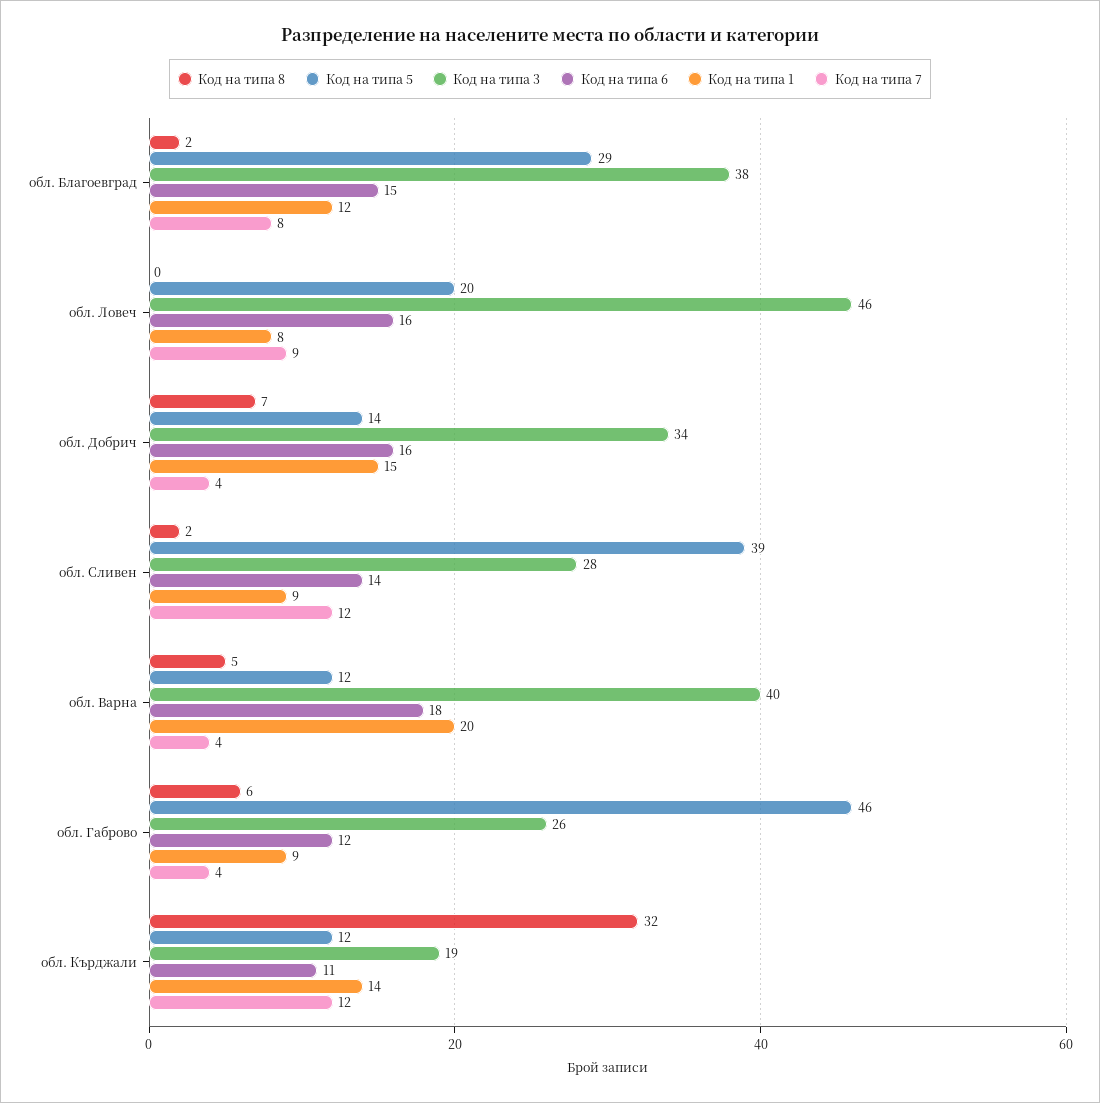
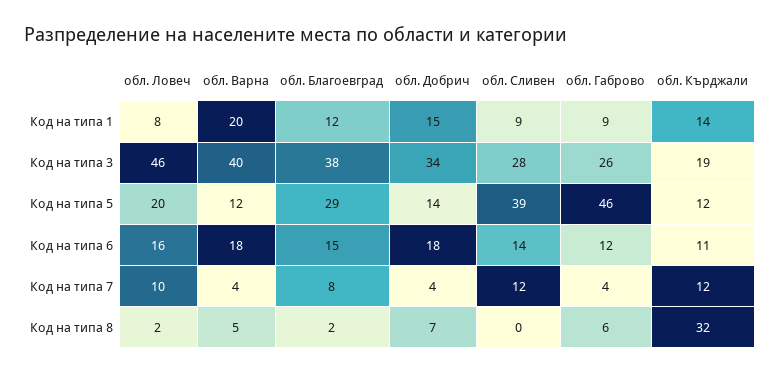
  {
    "Код на типа 8": {
      "обл. Благоевград": 2,
-     "обл. Ловеч": 0,
+     "обл. Ловеч": 2,
      "обл. Добрич": 7,
-     "обл. Сливен": 2,
+     "обл. Сливен": 0,
      "обл. Варна": 5,
      "обл. Габрово": 6,
      "обл. Кърджали": 32
    },
    "Код на типа 5": {
      "обл. Благоевград": 29,
      "обл. Ловеч": 20,
      "обл. Добрич": 14,
      "обл. Сливен": 39,
      "обл. Варна": 12,
      "обл. Габрово": 46,
      "обл. Кърджали": 12
    },
    "Код на типа 3": {
      "обл. Благоевград": 38,
      "обл. Ловеч": 46,
      "обл. Добрич": 34,
      "обл. Сливен": 28,
      "обл. Варна": 40,
      "обл. Габрово": 26,
      "обл. Кърджали": 19
    },
    "Код на типа 6": {
      "обл. Благоевград": 15,
      "обл. Ловеч": 16,
-     "обл. Добрич": 16,
+     "обл. Добрич": 18,
      "обл. Сливен": 14,
      "обл. Варна": 18,
      "обл. Габрово": 12,
      "обл. Кърджали": 11
    },
    "Код на типа 1": {
      "обл. Благоевград": 12,
      "обл. Ловеч": 8,
      "обл. Добрич": 15,
      "обл. Сливен": 9,
      "обл. Варна": 20,
      "обл. Габрово": 9,
      "обл. Кърджали": 14
    },
    "Код на типа 7": {
      "обл. Благоевград": 8,
-     "обл. Ловеч": 9,
+     "обл. Ловеч": 10,
      "обл. Добрич": 4,
      "обл. Сливен": 12,
      "обл. Варна": 4,
      "обл. Габрово": 4,
      "обл. Кърджали": 12
    }
  }

